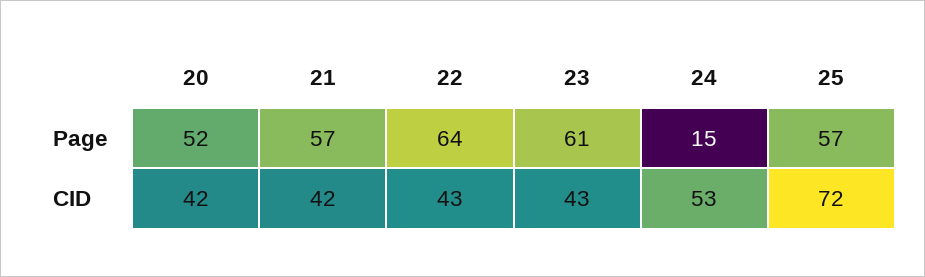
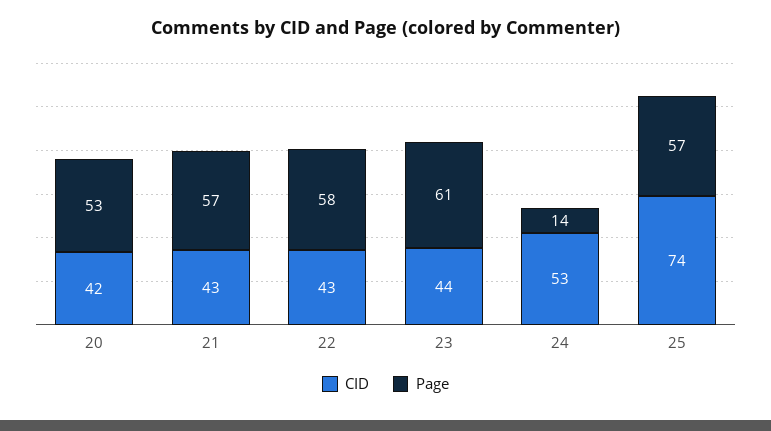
  {
    "Page": {
-     "20": 52,
+     "20": 53,
      "21": 57,
-     "22": 64,
+     "22": 58,
      "23": 61,
-     "24": 15,
+     "24": 14,
      "25": 57
    },
    "CID": {
      "20": 42,
-     "21": 42,
+     "21": 43,
      "22": 43,
-     "23": 43,
+     "23": 44,
      "24": 53,
-     "25": 72
+     "25": 74
    }
  }

